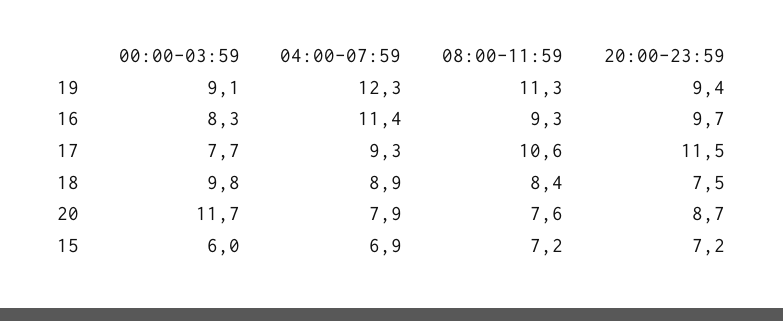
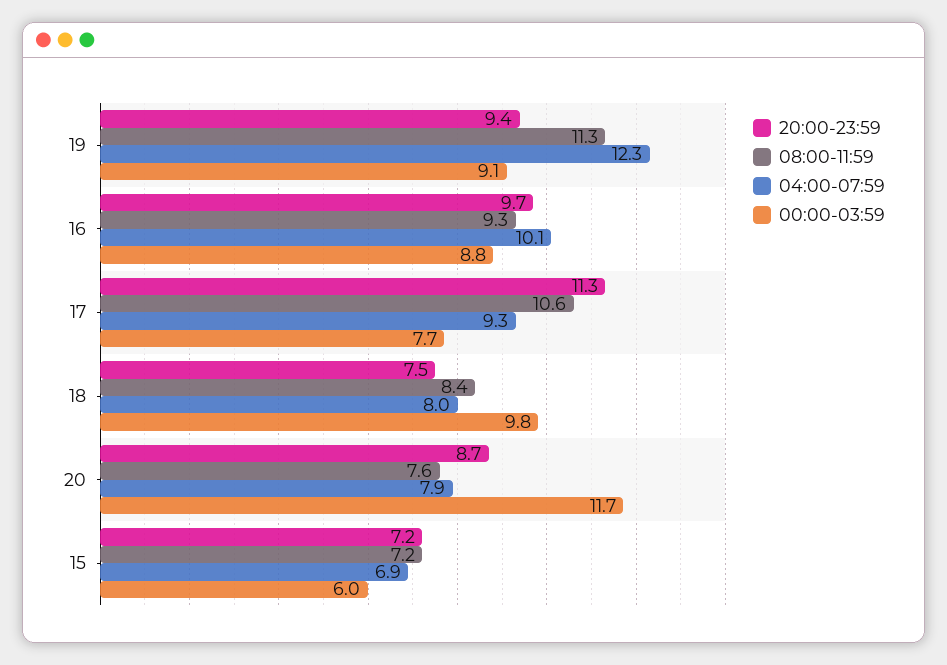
  {
    "00:00-03:59": {
      "19": 9.1,
-     "16": 8.3,
+     "16": 8.8,
      "17": 7.7,
      "18": 9.8,
      "20": 11.7,
      "15": 6
    },
    "04:00-07:59": {
      "19": 12.3,
-     "16": 11.4,
+     "16": 10.1,
      "17": 9.3,
-     "18": 8.9,
+     "18": 8,
      "20": 7.9,
      "15": 6.9
    },
    "08:00-11:59": {
      "19": 11.3,
      "16": 9.3,
      "17": 10.6,
      "18": 8.4,
      "20": 7.6,
      "15": 7.2
    },
    "20:00-23:59": {
      "19": 9.4,
      "16": 9.7,
-     "17": 11.5,
+     "17": 11.3,
      "18": 7.5,
      "20": 8.7,
      "15": 7.2
    }
  }

